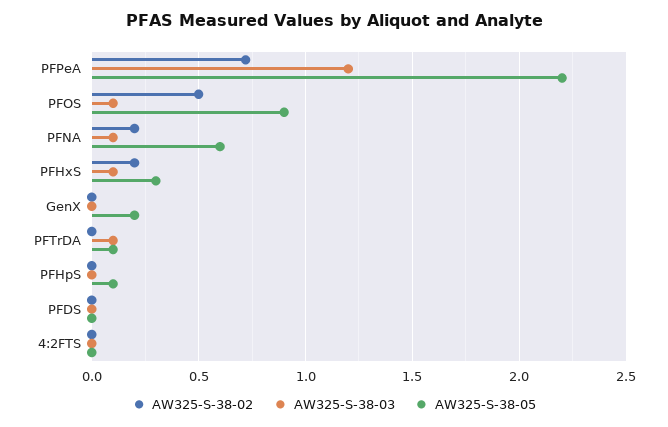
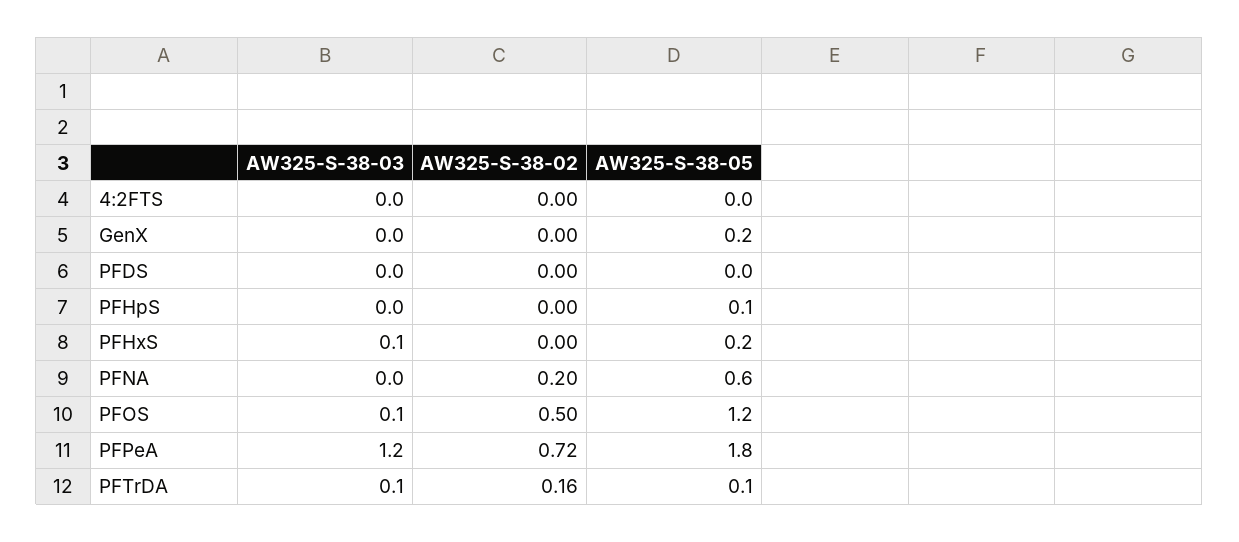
  {
    "AW325-S-38-02": {
      "PFPeA": 0.72,
      "PFOS": 0.5,
      "PFNA": 0.2,
-     "PFHxS": 0.2,
+     "PFHxS": 0,
      "GenX": 0,
-     "PFTrDA": 0,
+     "PFTrDA": 0.16,
      "PFHpS": 0,
      "PFDS": 0,
      "4:2FTS": 0
    },
    "AW325-S-38-03": {
      "PFPeA": 1.2,
      "PFOS": 0.1,
-     "PFNA": 0.1,
+     "PFNA": 0,
      "PFHxS": 0.1,
      "GenX": 0,
      "PFTrDA": 0.1,
      "PFHpS": 0,
      "PFDS": 0,
      "4:2FTS": 0
    },
    "AW325-S-38-05": {
-     "PFPeA": 2.2,
+     "PFPeA": 1.8,
-     "PFOS": 0.9,
+     "PFOS": 1.2,
      "PFNA": 0.6,
-     "PFHxS": 0.3,
+     "PFHxS": 0.2,
      "GenX": 0.2,
      "PFTrDA": 0.1,
      "PFHpS": 0.1,
      "PFDS": 0,
      "4:2FTS": 0
    }
  }

